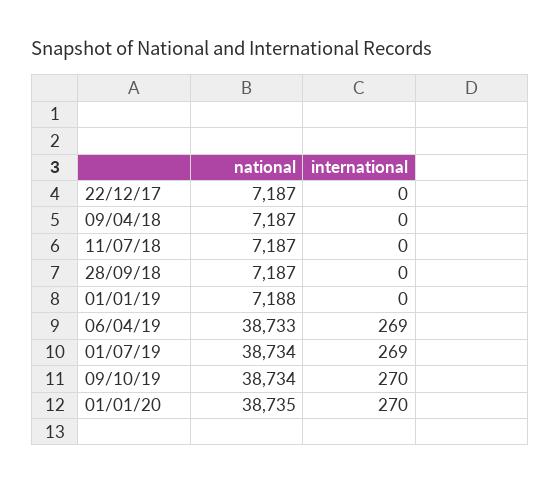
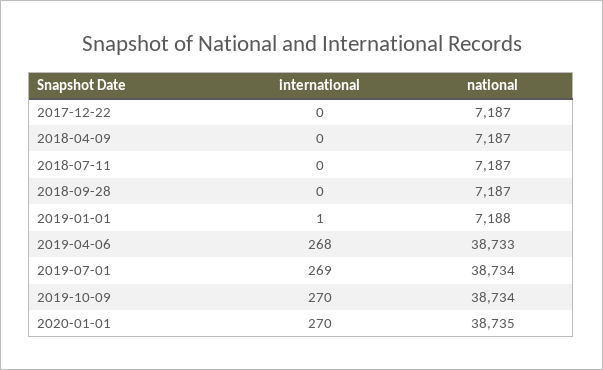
  {
    "national": {
      "22/12/17": 7187,
      "09/04/18": 7187,
      "11/07/18": 7187,
      "28/09/18": 7187,
      "01/01/19": 7188,
      "06/04/19": 38733,
      "01/07/19": 38734,
      "09/10/19": 38734,
      "01/01/20": 38735
    },
    "international": {
      "22/12/17": 0,
      "09/04/18": 0,
      "11/07/18": 0,
      "28/09/18": 0,
-     "01/01/19": 0,
+     "01/01/19": 1,
-     "06/04/19": 269,
+     "06/04/19": 268,
      "01/07/19": 269,
      "09/10/19": 270,
      "01/01/20": 270
    }
  }

